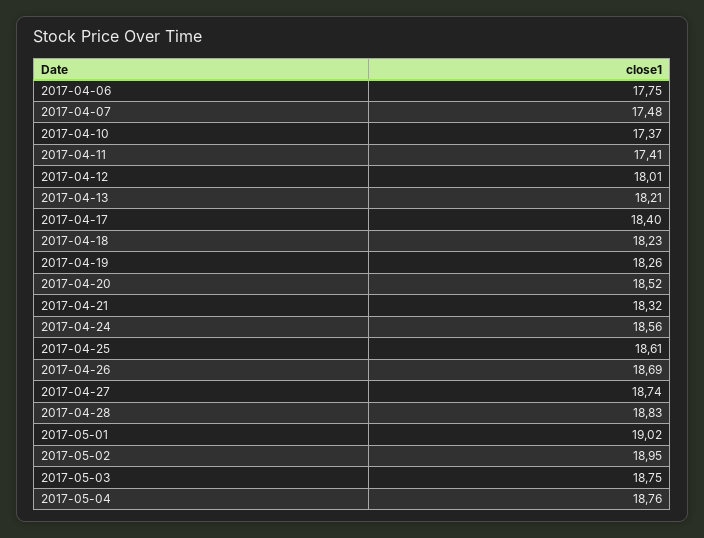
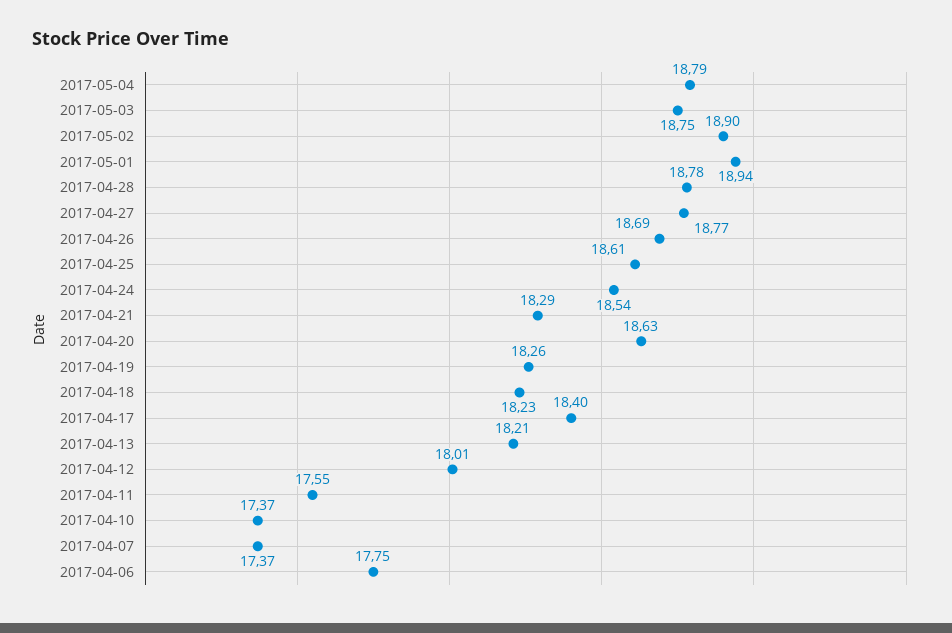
  {
    "2017-04-06": 17.75,
-   "2017-04-07": 17.48,
+   "2017-04-07": 17.37,
    "2017-04-10": 17.37,
-   "2017-04-11": 17.41,
+   "2017-04-11": 17.55,
    "2017-04-12": 18.01,
    "2017-04-13": 18.21,
    "2017-04-17": 18.4,
    "2017-04-18": 18.23,
    "2017-04-19": 18.26,
-   "2017-04-20": 18.52,
+   "2017-04-20": 18.63,
-   "2017-04-21": 18.32,
+   "2017-04-21": 18.29,
-   "2017-04-24": 18.56,
+   "2017-04-24": 18.54,
    "2017-04-25": 18.61,
    "2017-04-26": 18.69,
-   "2017-04-27": 18.74,
+   "2017-04-27": 18.77,
-   "2017-04-28": 18.83,
+   "2017-04-28": 18.78,
-   "2017-05-01": 19.02,
+   "2017-05-01": 18.94,
-   "2017-05-02": 18.95,
+   "2017-05-02": 18.9,
    "2017-05-03": 18.75,
-   "2017-05-04": 18.76
+   "2017-05-04": 18.79
  }

